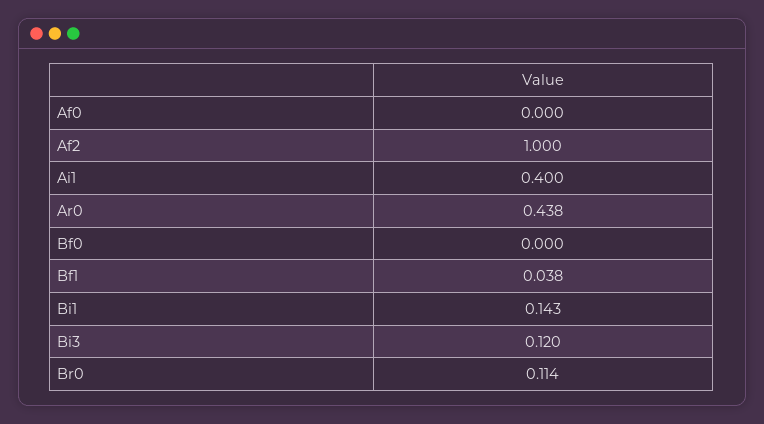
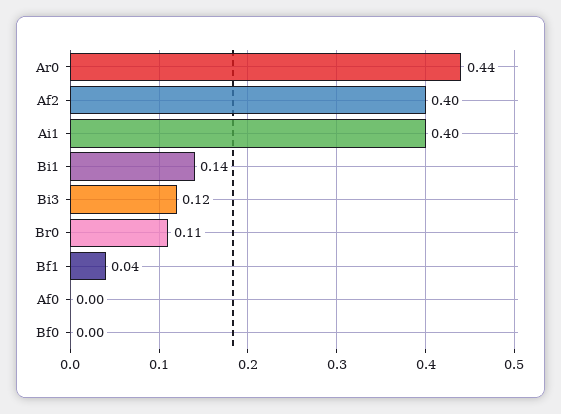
  {
    "Af0": 0,
-   "Af2": 1,
+   "Af2": 0.4,
    "Ai1": 0.4,
    "Ar0": 0.438,
    "Bf0": 0,
    "Bf1": 0.038,
    "Bi1": 0.143,
    "Bi3": 0.12,
    "Br0": 0.114
  }

